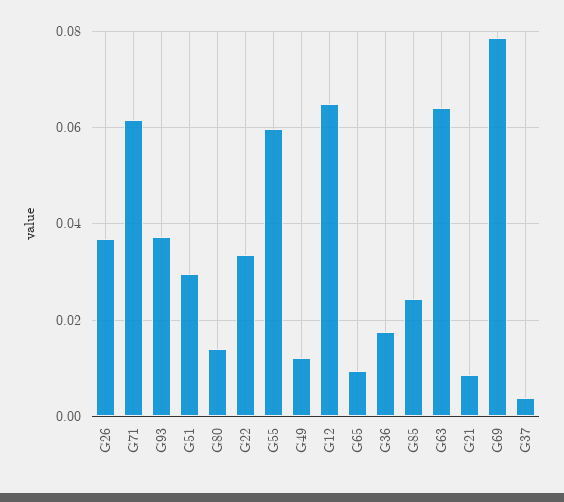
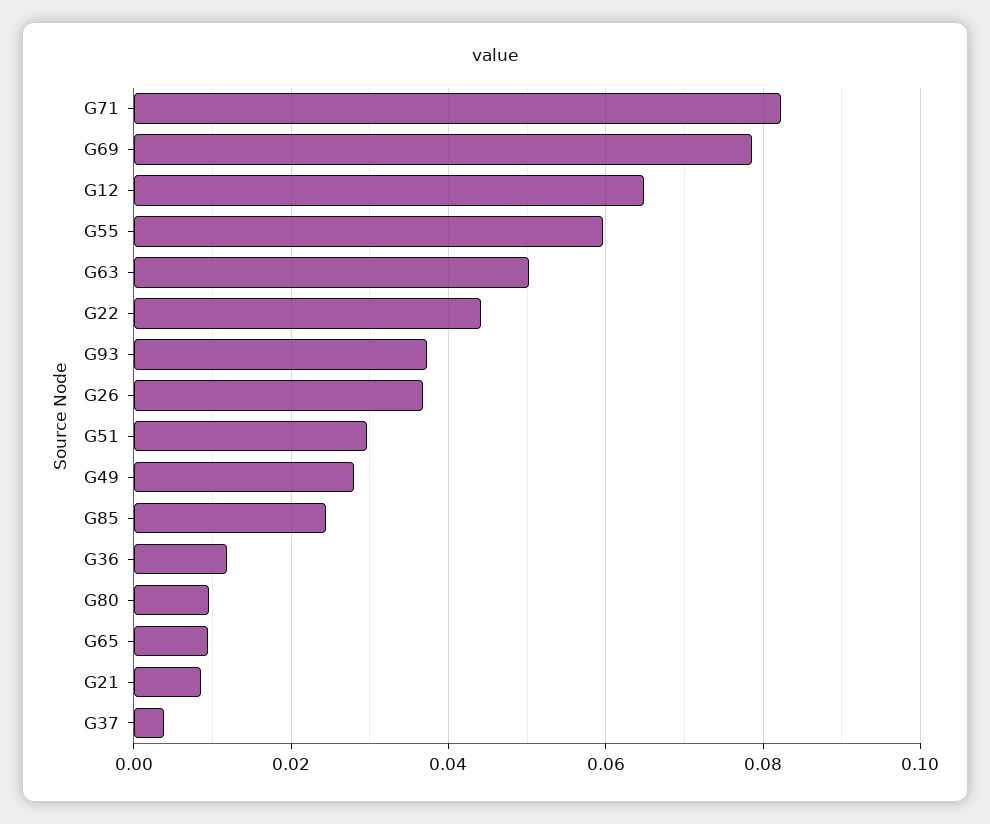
  {
    "G26": 0.036,
-   "G71": 0.062,
+   "G71": 0.082,
    "G93": 0.038,
    "G51": 0.03,
-   "G80": 0.014,
+   "G80": 0.01,
-   "G22": 0.034,
+   "G22": 0.044,
    "G55": 0.06,
-   "G49": 0.012,
+   "G49": 0.028,
    "G12": 0.064,
    "G65": 0.01,
-   "G36": 0.018,
+   "G36": 0.012,
    "G85": 0.024,
-   "G63": 0.064,
+   "G63": 0.05,
    "G21": 0.008,
    "G69": 0.078,
    "G37": 0.004
  }

